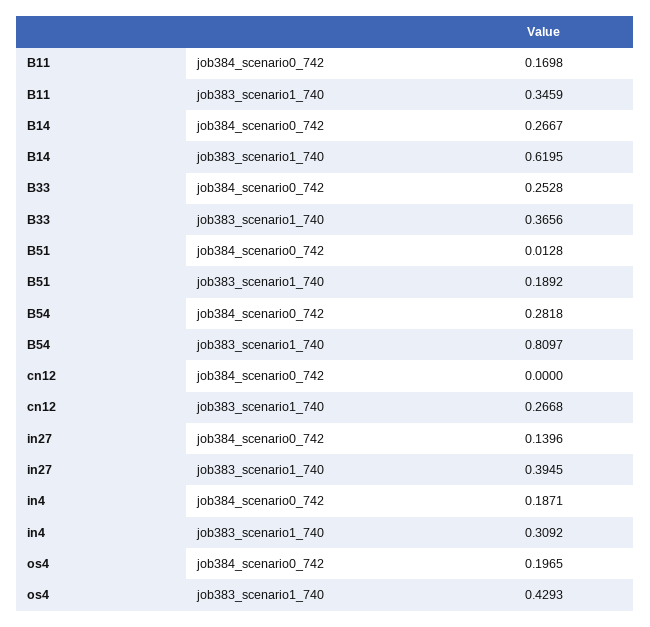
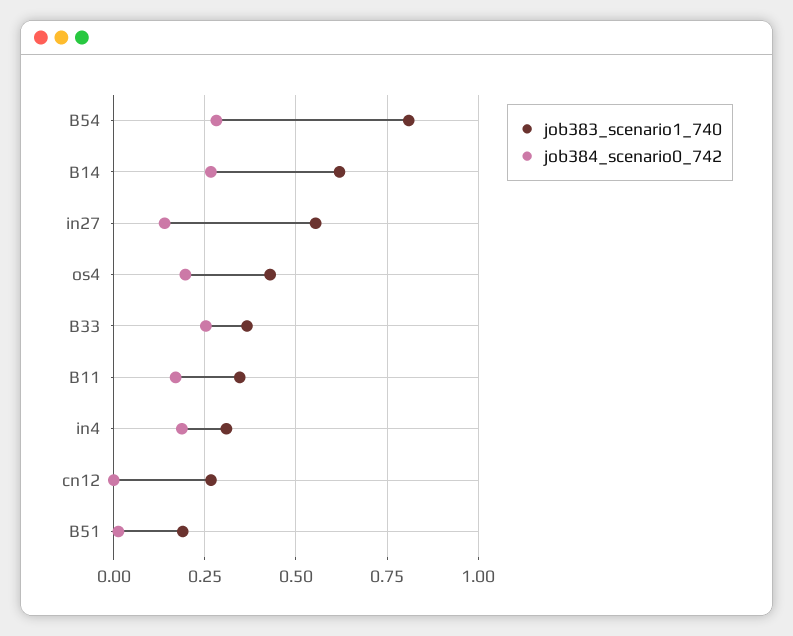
  {
    "job384_scenario0_742": {
      "B11": 0.1698,
      "B14": 0.2667,
      "B33": 0.2528,
      "B51": 0.0128,
      "B54": 0.2818,
      "cn12": 0,
      "in27": 0.1396,
      "in4": 0.1871,
      "os4": 0.1965
    },
    "job383_scenario1_740": {
      "B11": 0.3459,
      "B14": 0.6195,
      "B33": 0.3656,
      "B51": 0.1892,
      "B54": 0.8097,
      "cn12": 0.2668,
-     "in27": 0.3945,
+     "in27": 0.55,
      "in4": 0.3092,
      "os4": 0.4293
    }
  }

